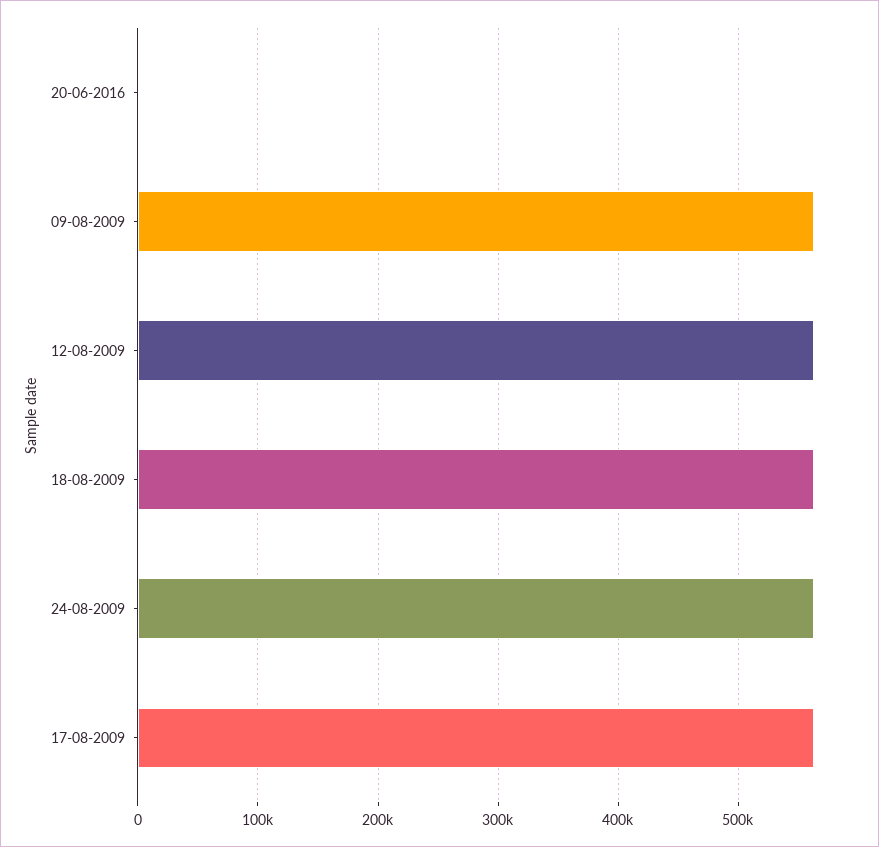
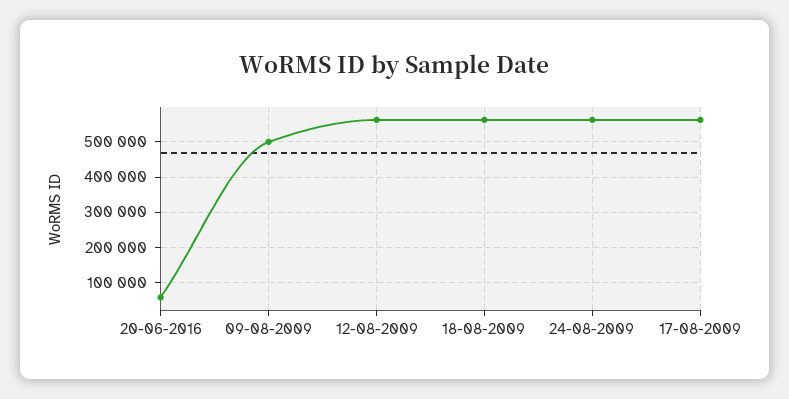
  {
-   "20-06-2016": 0,
+   "20-06-2016": 60000,
-   "09-08-2009": 560000,
+   "09-08-2009": 500000,
    "12-08-2009": 560000,
    "18-08-2009": 560000,
    "24-08-2009": 560000,
    "17-08-2009": 560000
  }

